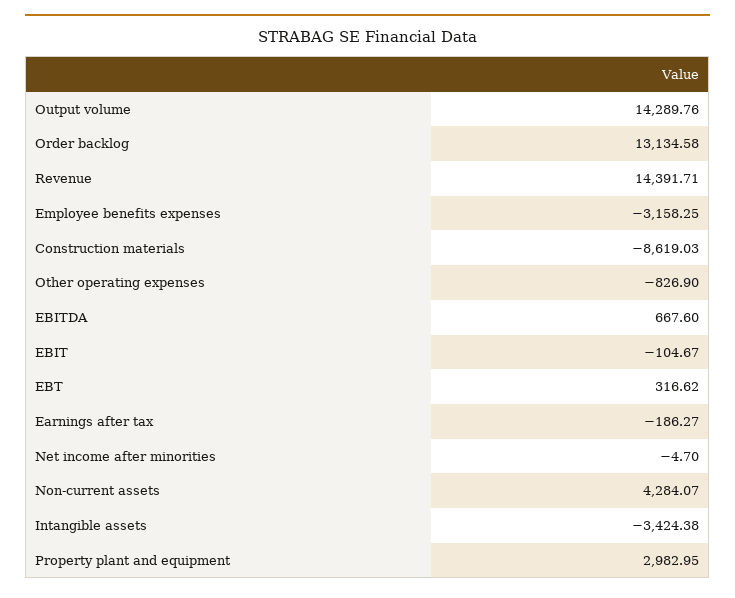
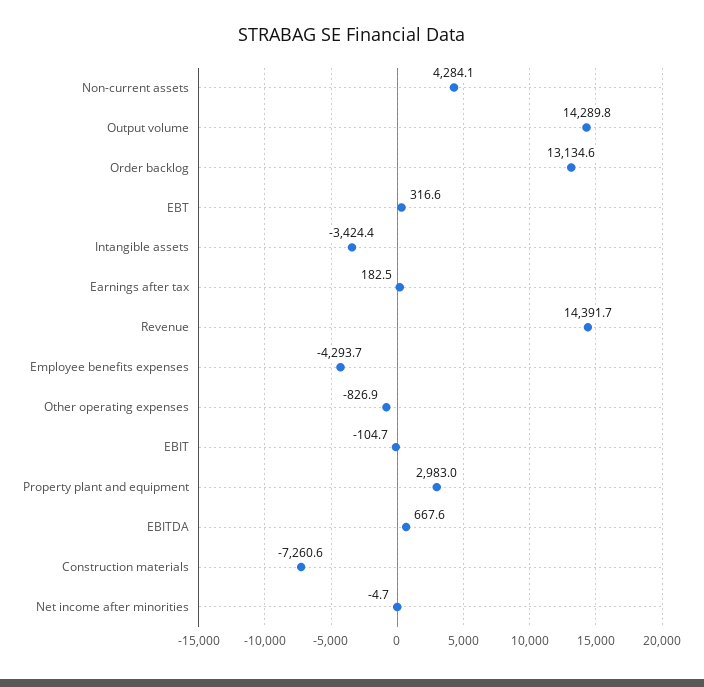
  {
    "Output volume": 14289.76,
    "Order backlog": 13134.58,
    "Revenue": 14391.71,
-   "Employee benefits expenses": -3158.25,
+   "Employee benefits expenses": -4293.7,
-   "Construction materials": -8619.03,
+   "Construction materials": -7260.6,
    "Other operating expenses": -826.9,
    "EBITDA": 667.6,
    "EBIT": -104.67,
    "EBT": 316.62,
-   "Earnings after tax": -186.27,
+   "Earnings after tax": 182.5,
    "Net income after minorities": -4.7,
    "Non-current assets": 4284.07,
    "Intangible assets": -3424.38,
    "Property plant and equipment": 2982.95
  }

